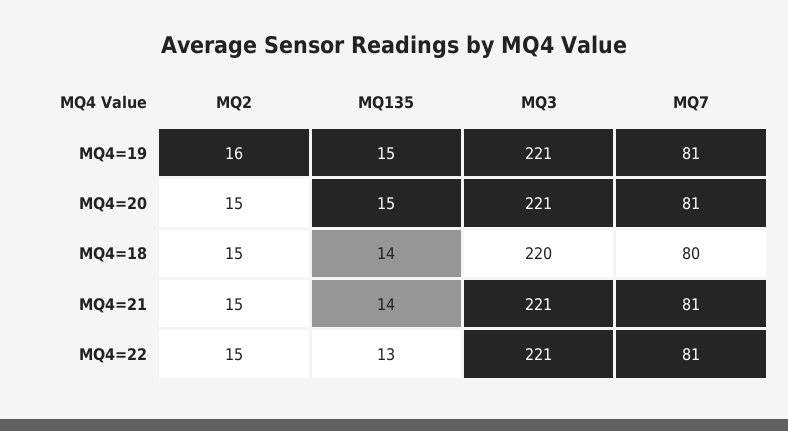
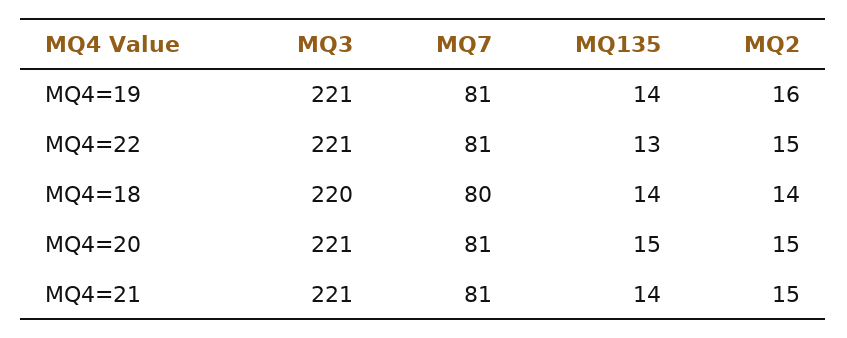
  {
    "MQ2": {
      "MQ4=19": 16,
      "MQ4=20": 15,
-     "MQ4=18": 15,
+     "MQ4=18": 14,
      "MQ4=21": 15,
      "MQ4=22": 15
    },
    "MQ135": {
-     "MQ4=19": 15,
+     "MQ4=19": 14,
      "MQ4=20": 15,
      "MQ4=18": 14,
      "MQ4=21": 14,
      "MQ4=22": 13
    },
    "MQ3": {
      "MQ4=19": 221,
      "MQ4=20": 221,
      "MQ4=18": 220,
      "MQ4=21": 221,
      "MQ4=22": 221
    },
    "MQ7": {
      "MQ4=19": 81,
      "MQ4=20": 81,
      "MQ4=18": 80,
      "MQ4=21": 81,
      "MQ4=22": 81
    }
  }

